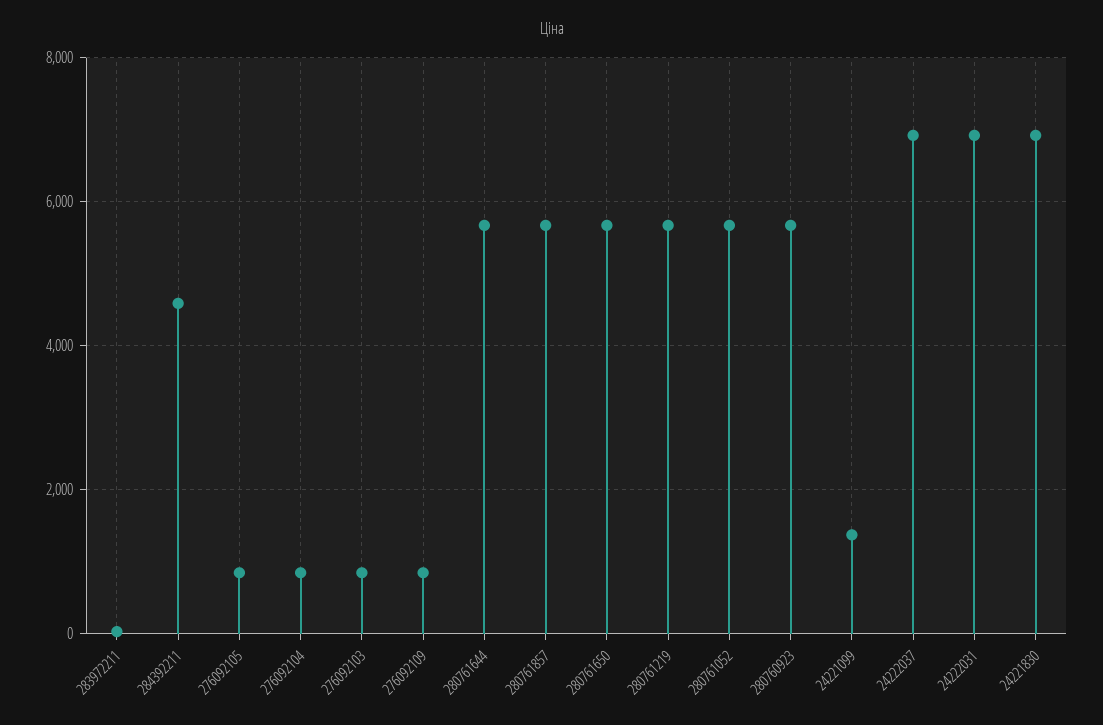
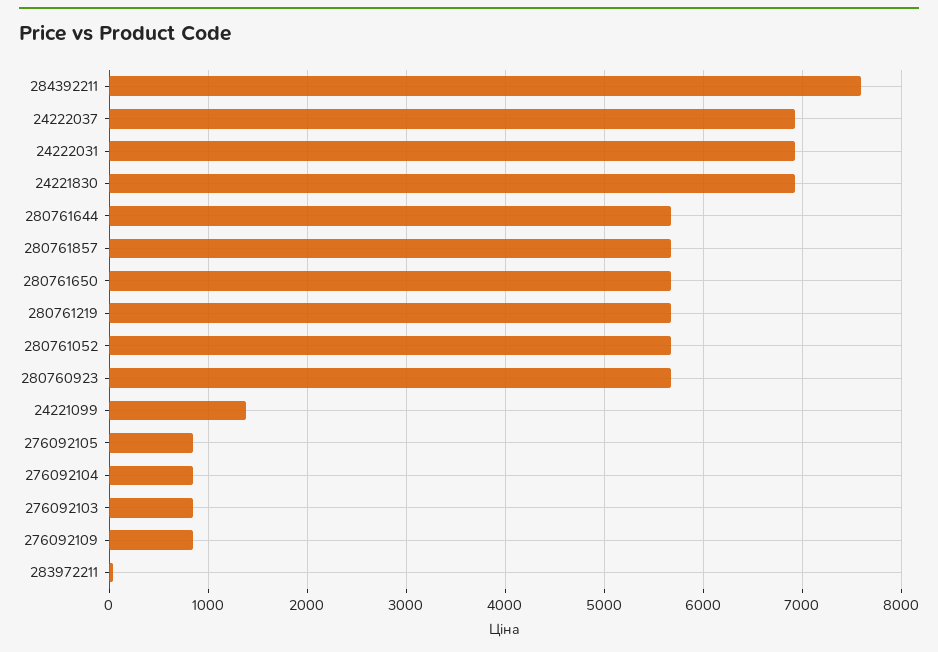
  {
    "283972211": 0,
-   "284392211": 4600,
+   "284392211": 7600,
    "276092105": 800,
    "276092104": 800,
    "276092103": 800,
    "276092109": 800,
    "280761644": 5700,
    "280761857": 5700,
    "280761650": 5700,
    "280761219": 5700,
    "280761052": 5700,
    "280760923": 5700,
    "24221099": 1400,
    "24222037": 6900,
    "24222031": 6900,
    "24221830": 6900
  }

